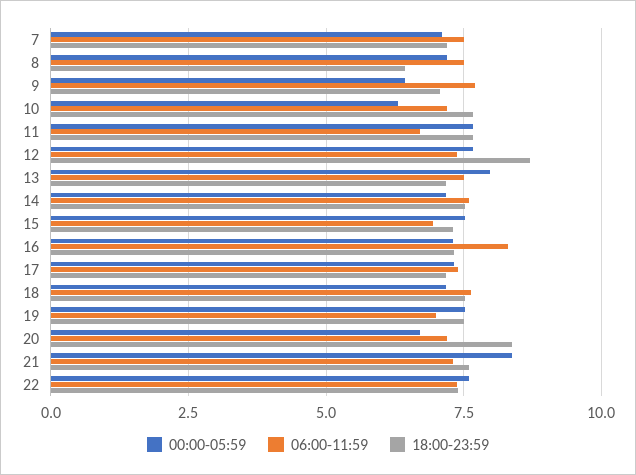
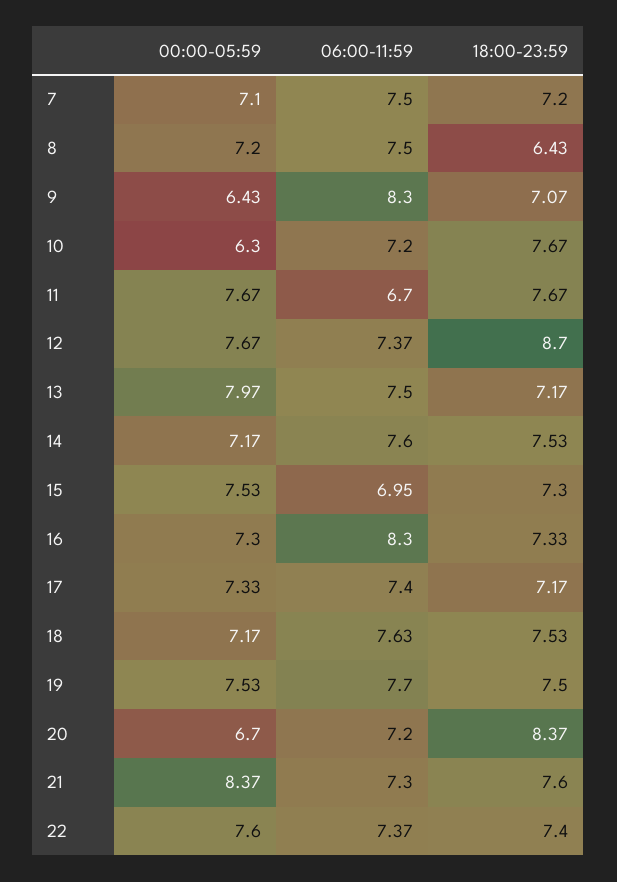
  {
    "00:00-05:59": {
      "7": 7.1,
      "8": 7.2,
      "9": 6.43,
      "10": 6.3,
      "11": 7.67,
      "12": 7.67,
      "13": 7.97,
      "14": 7.17,
      "15": 7.53,
      "16": 7.3,
      "17": 7.33,
      "18": 7.17,
      "19": 7.53,
      "20": 6.7,
      "21": 8.37,
      "22": 7.6
    },
    "06:00-11:59": {
      "7": 7.5,
      "8": 7.5,
-     "9": 7.75,
+     "9": 8.3,
      "10": 7.2,
      "11": 6.7,
      "12": 7.37,
      "13": 7.5,
      "14": 7.6,
      "15": 6.95,
      "16": 8.3,
      "17": 7.4,
      "18": 7.63,
-     "19": 7,
+     "19": 7.7,
      "20": 7.2,
      "21": 7.3,
      "22": 7.37
    },
    "18:00-23:59": {
      "7": 7.2,
      "8": 6.43,
      "9": 7.07,
      "10": 7.67,
      "11": 7.67,
      "12": 8.7,
      "13": 7.17,
      "14": 7.53,
      "15": 7.3,
      "16": 7.33,
      "17": 7.17,
      "18": 7.53,
      "19": 7.5,
      "20": 8.37,
      "21": 7.6,
      "22": 7.4
    }
  }

